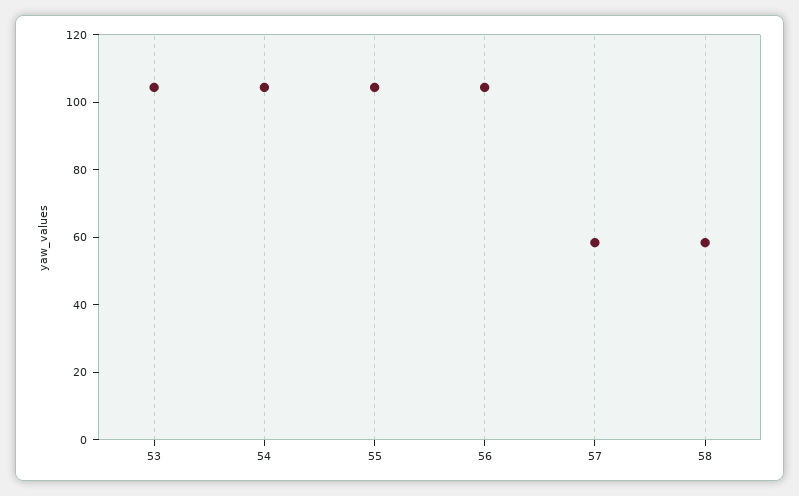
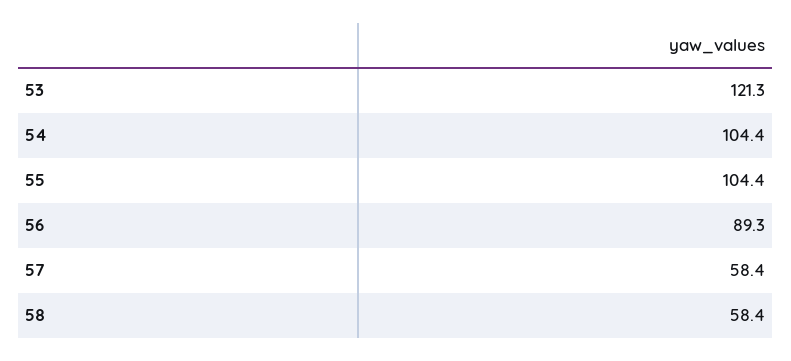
  {
-   "53": 105,
+   "53": 121.3,
    "54": 104.4,
    "55": 104.4,
-   "56": 105,
+   "56": 89.3,
    "57": 58.4,
    "58": 58.4
  }

